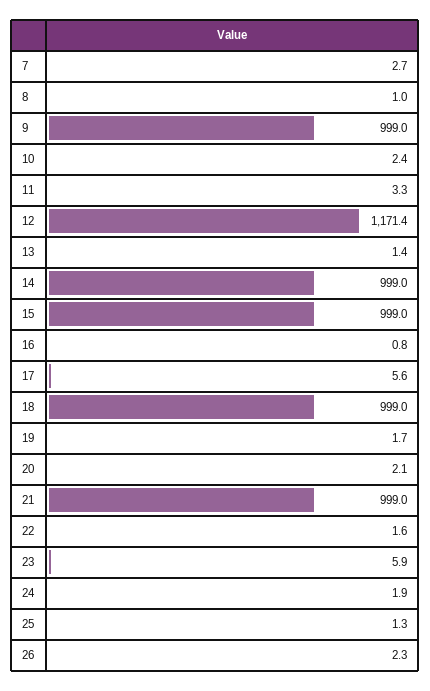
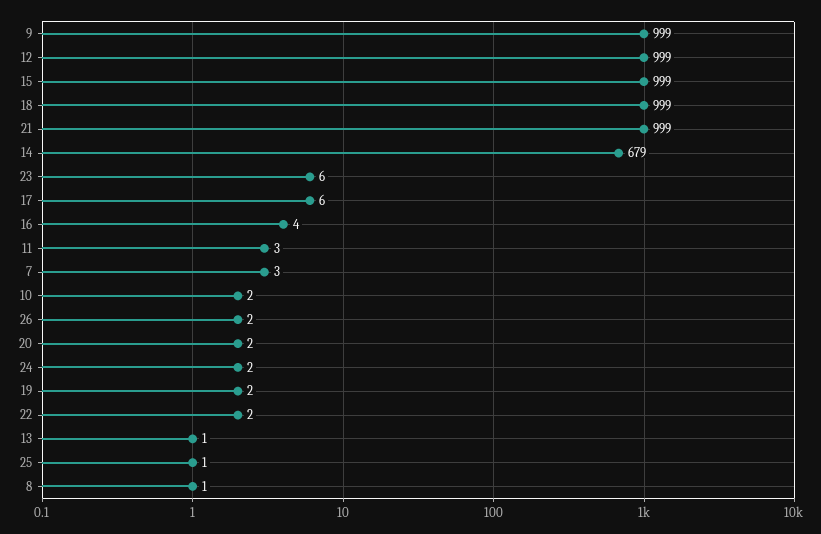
  {
    "7": 2.7,
    "8": 1,
    "9": 999,
    "10": 2.4,
    "11": 3.3,
-   "12": 1171.4,
+   "12": 999,
    "13": 1.4,
-   "14": 999,
+   "14": 679,
    "15": 999,
-   "16": 0.8,
+   "16": 4,
    "17": 5.6,
    "18": 999,
    "19": 1.7,
    "20": 2.1,
    "21": 999,
    "22": 1.6,
    "23": 5.9,
    "24": 1.9,
    "25": 1.3,
    "26": 2.3
  }

